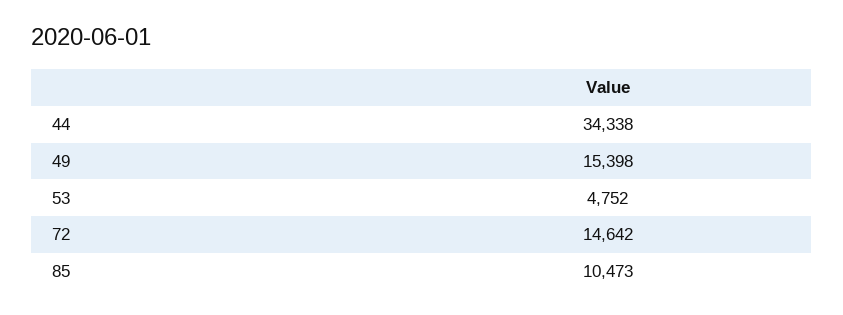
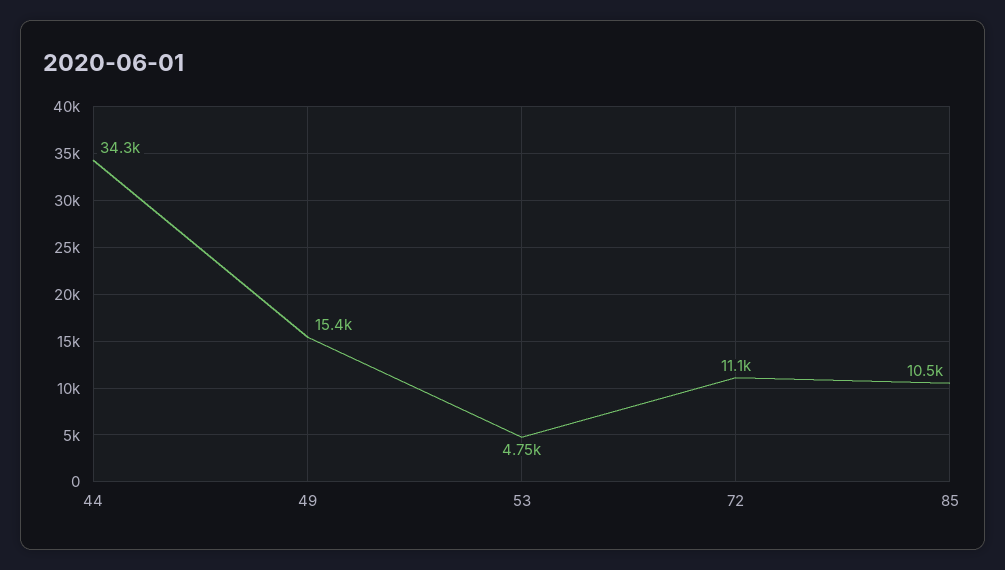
  {
    "44": 34338,
    "49": 15398,
    "53": 4752,
-   "72": 14642,
+   "72": 11100,
    "85": 10473
  }

